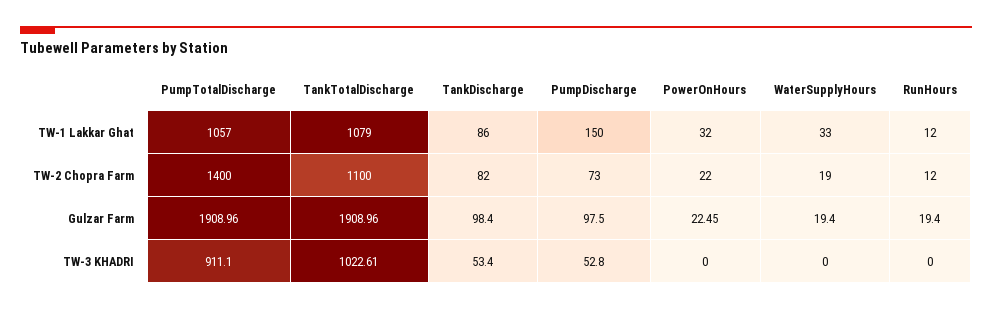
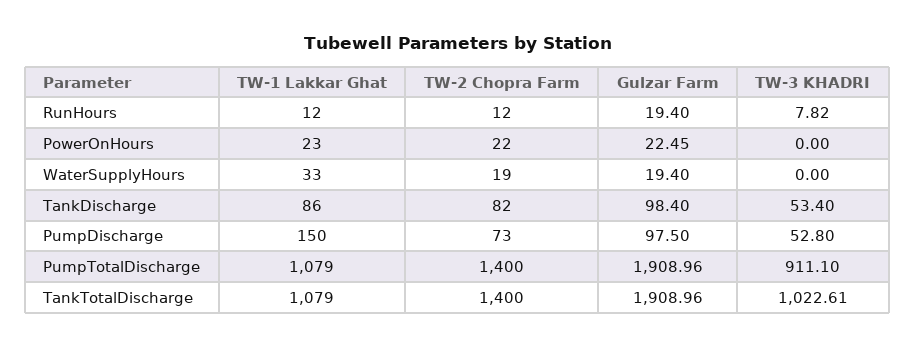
  {
    "PumpTotalDischarge": {
-     "TW-1 Lakkar Ghat": 1057,
+     "TW-1 Lakkar Ghat": 1079,
      "TW-2 Chopra Farm": 1400,
      "Gulzar Farm": 1908.96,
      "TW-3 KHADRI": 911.1
    },
    "TankTotalDischarge": {
      "TW-1 Lakkar Ghat": 1079,
-     "TW-2 Chopra Farm": 1100,
+     "TW-2 Chopra Farm": 1400,
      "Gulzar Farm": 1908.96,
      "TW-3 KHADRI": 1022.61
    },
    "TankDischarge": {
      "TW-1 Lakkar Ghat": 86,
      "TW-2 Chopra Farm": 82,
      "Gulzar Farm": 98.4,
      "TW-3 KHADRI": 53.4
    },
    "PumpDischarge": {
      "TW-1 Lakkar Ghat": 150,
      "TW-2 Chopra Farm": 73,
      "Gulzar Farm": 97.5,
      "TW-3 KHADRI": 52.8
    },
    "PowerOnHours": {
-     "TW-1 Lakkar Ghat": 32,
+     "TW-1 Lakkar Ghat": 23,
      "TW-2 Chopra Farm": 22,
      "Gulzar Farm": 22.45,
      "TW-3 KHADRI": 0
    },
    "WaterSupplyHours": {
      "TW-1 Lakkar Ghat": 33,
      "TW-2 Chopra Farm": 19,
      "Gulzar Farm": 19.4,
      "TW-3 KHADRI": 0
    },
    "RunHours": {
      "TW-1 Lakkar Ghat": 12,
      "TW-2 Chopra Farm": 12,
      "Gulzar Farm": 19.4,
-     "TW-3 KHADRI": 0
+     "TW-3 KHADRI": 7.82
    }
  }

